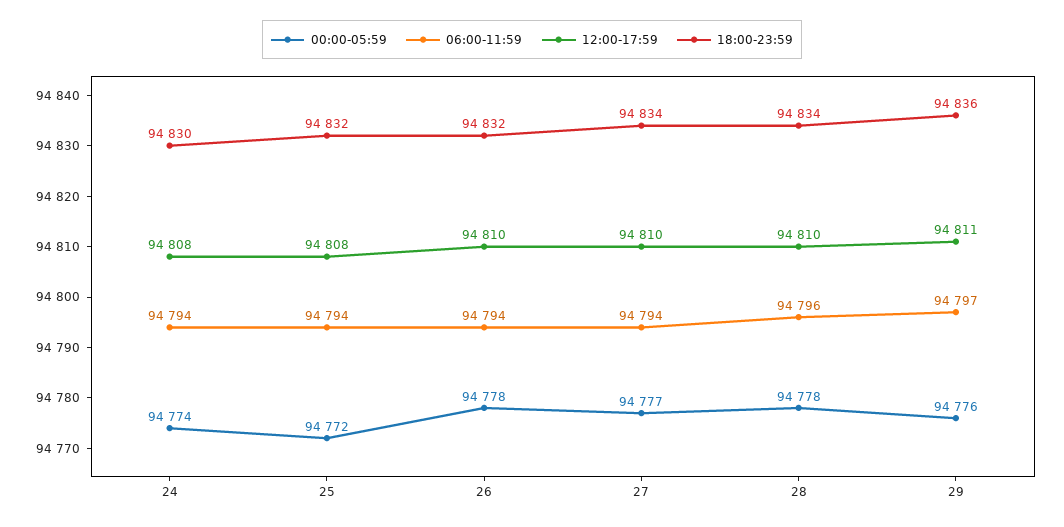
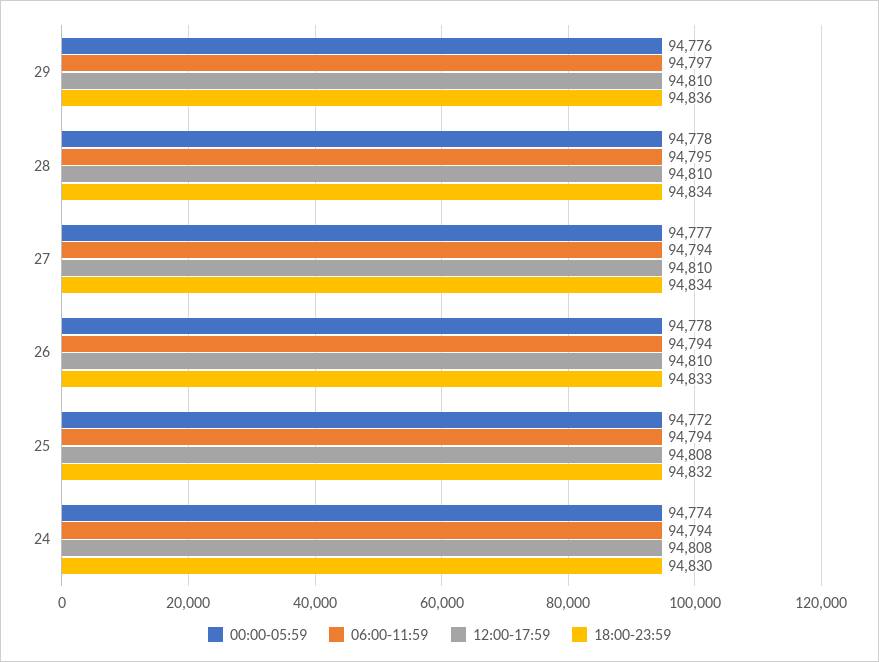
  {
    "00:00-05:59": {
      "24": 94774,
      "25": 94772,
      "26": 94778,
      "27": 94777,
      "28": 94778,
      "29": 94776
    },
    "06:00-11:59": {
      "24": 94794,
      "25": 94794,
      "26": 94794,
      "27": 94794,
-     "28": 94796,
+     "28": 94795,
      "29": 94797
    },
    "12:00-17:59": {
      "24": 94808,
      "25": 94808,
      "26": 94810,
      "27": 94810,
      "28": 94810,
-     "29": 94811
+     "29": 94810
    },
    "18:00-23:59": {
      "24": 94830,
      "25": 94832,
-     "26": 94832,
+     "26": 94833,
      "27": 94834,
      "28": 94834,
      "29": 94836
    }
  }

